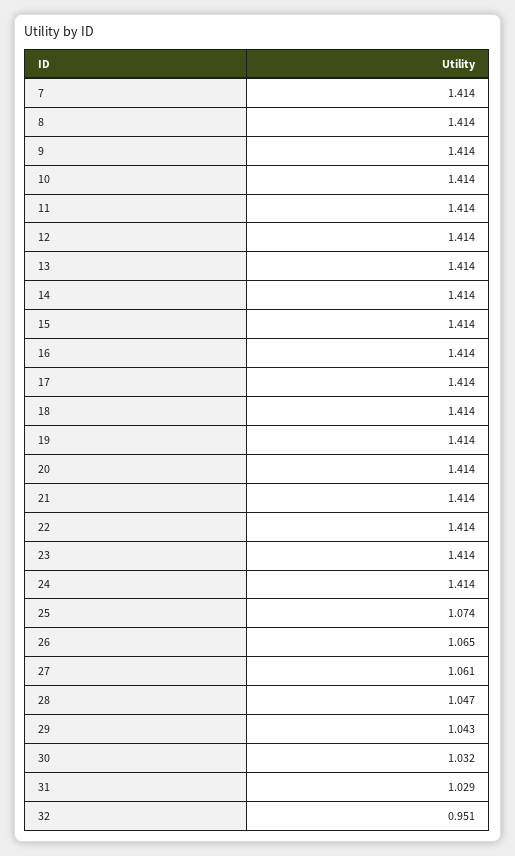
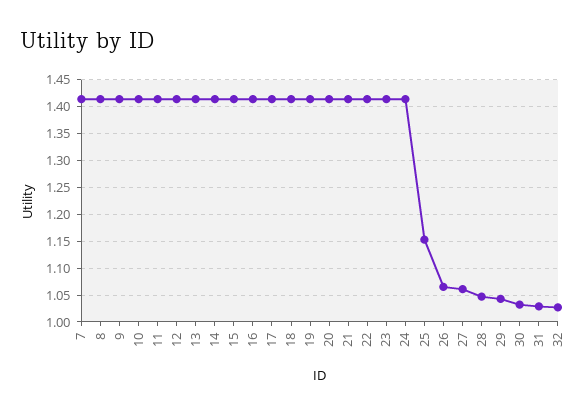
  {
    "7": 1.414,
    "8": 1.414,
    "9": 1.414,
    "10": 1.414,
    "11": 1.414,
    "12": 1.414,
    "13": 1.414,
    "14": 1.414,
    "15": 1.414,
    "16": 1.414,
    "17": 1.414,
    "18": 1.414,
    "19": 1.414,
    "20": 1.414,
    "21": 1.414,
    "22": 1.414,
    "23": 1.414,
    "24": 1.414,
-   "25": 1.074,
+   "25": 1.15,
    "26": 1.065,
    "27": 1.061,
    "28": 1.047,
    "29": 1.043,
    "30": 1.032,
    "31": 1.029,
-   "32": 0.951
+   "32": 1.025
  }

